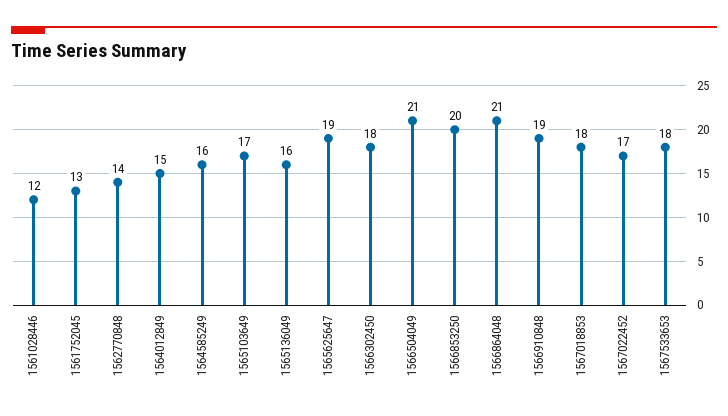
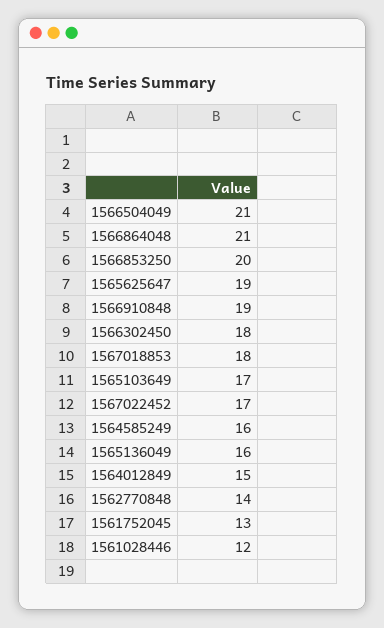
  {
    "1561028446": 12,
    "1561752045": 13,
    "1562770848": 14,
    "1564012849": 15,
    "1564585249": 16,
    "1565103649": 17,
    "1565136049": 16,
    "1565625647": 19,
    "1566302450": 18,
    "1566504049": 21,
    "1566853250": 20,
    "1566864048": 21,
    "1566910848": 19,
    "1567018853": 18,
-   "1567022452": 17,
+   "1567022452": 17
-   "1567533653": 18
  }

